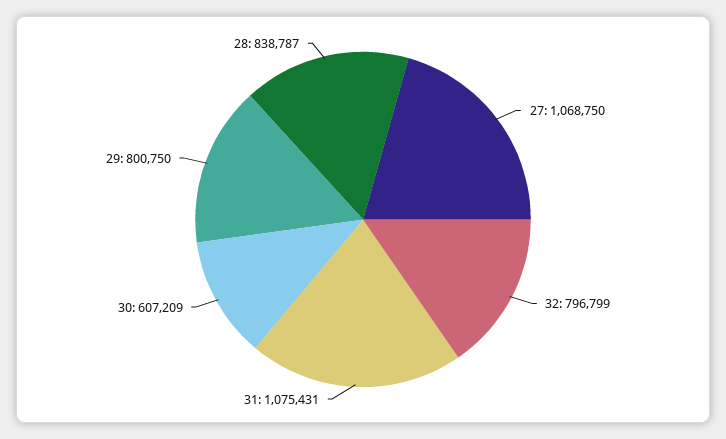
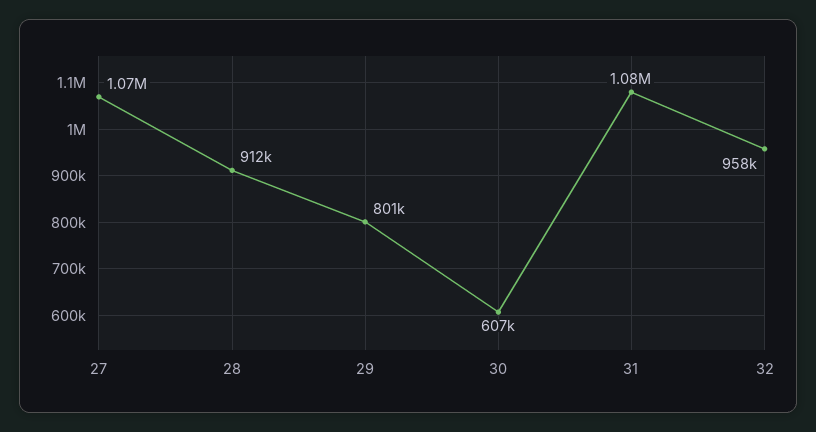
  {
    "27": 1068750,
-   "32": 796799,
+   "32": 958000,
    "31": 1075431,
    "30": 607209,
    "29": 800750,
-   "28": 838787
+   "28": 912000
  }

